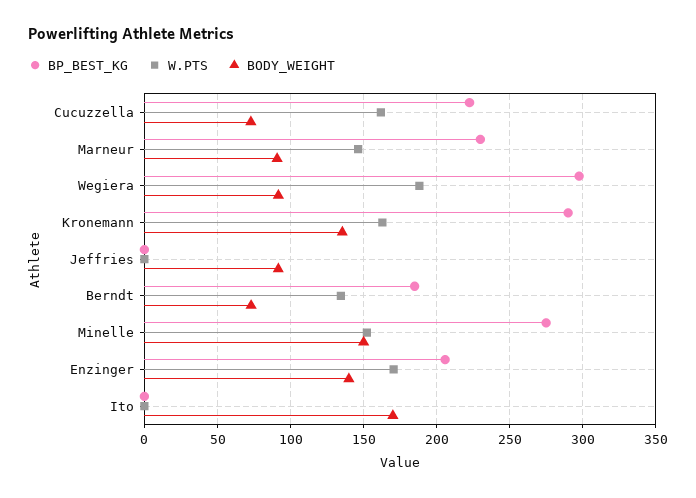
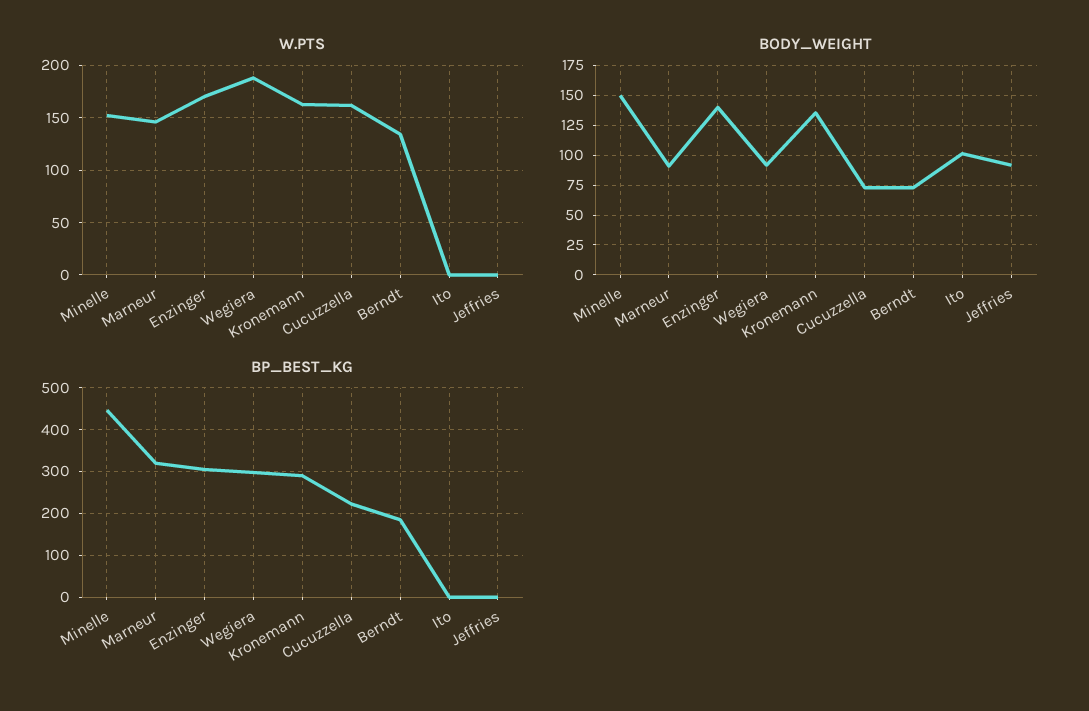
  {
    "BP_BEST_KG": {
      "Cucuzzella": 225,
-     "Marneur": 230,
+     "Marneur": 320,
      "Wegiera": 300,
      "Kronemann": 290,
      "Jeffries": 0,
      "Berndt": 185,
-     "Minelle": 275,
+     "Minelle": 440,
-     "Enzinger": 205,
+     "Enzinger": 300,
      "Ito": 0
    },
    "W.PTS": {
      "Cucuzzella": 160,
      "Marneur": 145,
      "Wegiera": 190,
      "Kronemann": 165,
      "Jeffries": 0,
      "Berndt": 135,
      "Minelle": 150,
      "Enzinger": 170,
      "Ito": 0
    },
    "BODY_WEIGHT": {
      "Cucuzzella": 75,
      "Marneur": 90,
      "Wegiera": 90,
      "Kronemann": 135,
      "Jeffries": 90,
      "Berndt": 75,
      "Minelle": 150,
      "Enzinger": 140,
-     "Ito": 170
+     "Ito": 100
    }
  }

